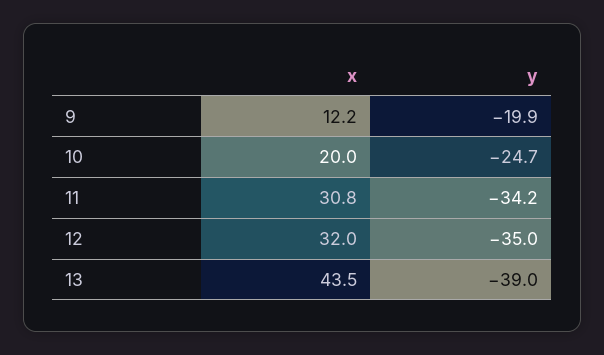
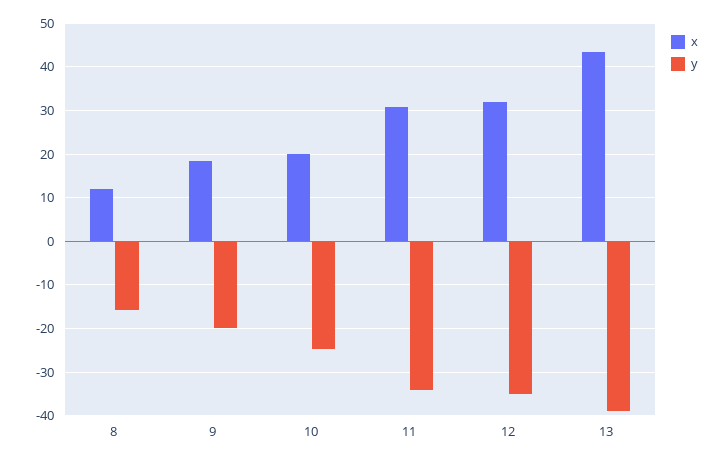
  {
    "x": {
-     "9": 12.2,
+     "9": 18,
      "10": 20,
      "11": 30.8,
      "12": 32,
-     "13": 43.5
+     "13": 43.5,
+     "8": 12
    },
    "y": {
      "9": -19.9,
      "10": -24.7,
      "11": -34.2,
      "12": -35,
-     "13": -39
+     "13": -39,
+     "8": -16
    }
  }

